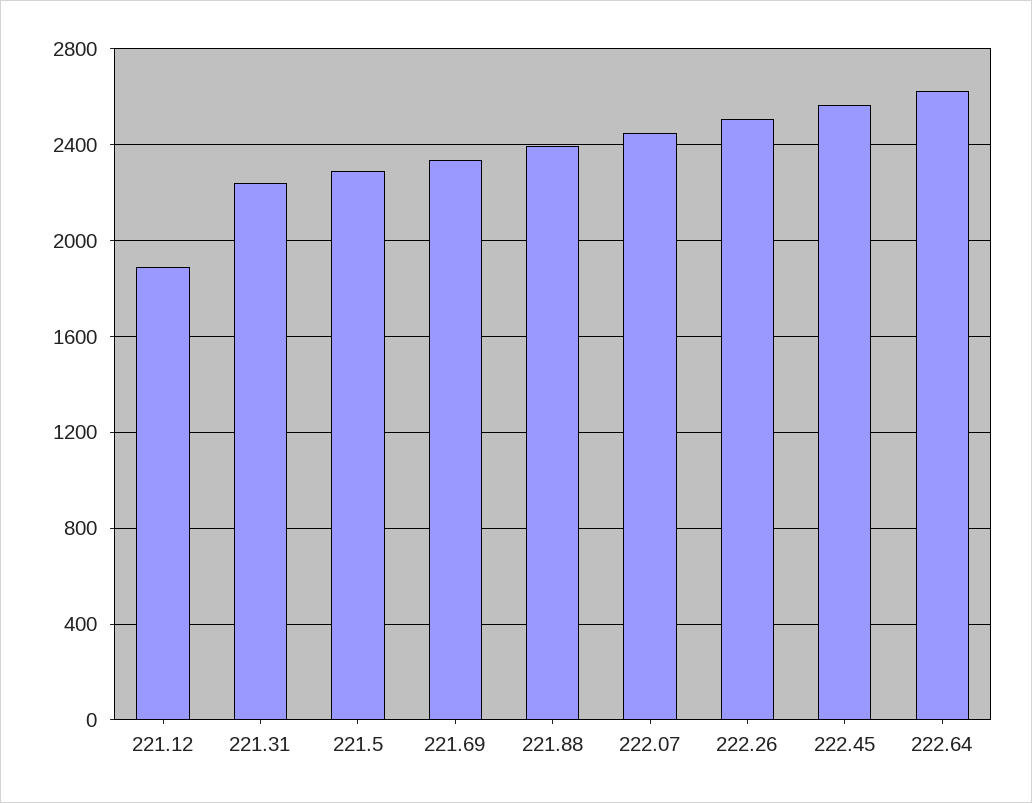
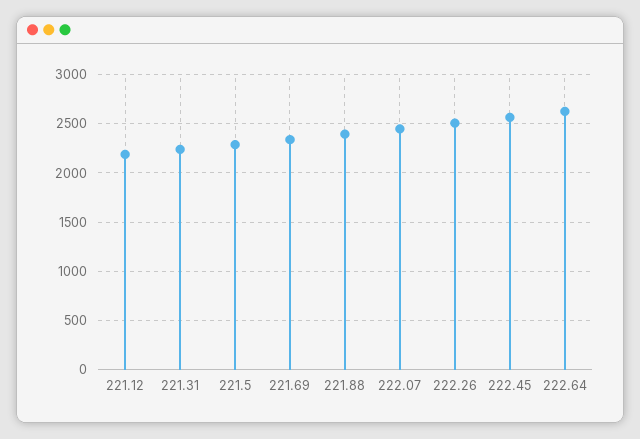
  {
-   "221.12": 1900,
+   "221.12": 2200,
    "221.31": 2250,
    "221.5": 2300,
    "221.69": 2350,
    "221.88": 2400,
    "222.07": 2450,
    "222.26": 2500,
    "222.45": 2550,
    "222.64": 2650
  }

